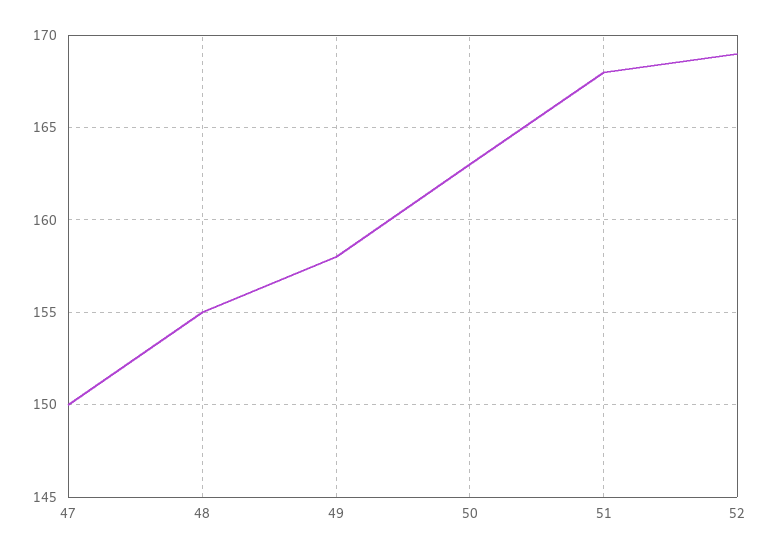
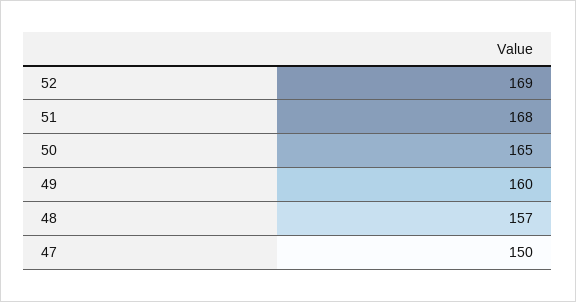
  {
    "47": 150,
-   "48": 155,
+   "48": 157,
-   "49": 158,
+   "49": 160,
-   "50": 163,
+   "50": 165,
    "51": 168,
    "52": 169
  }

